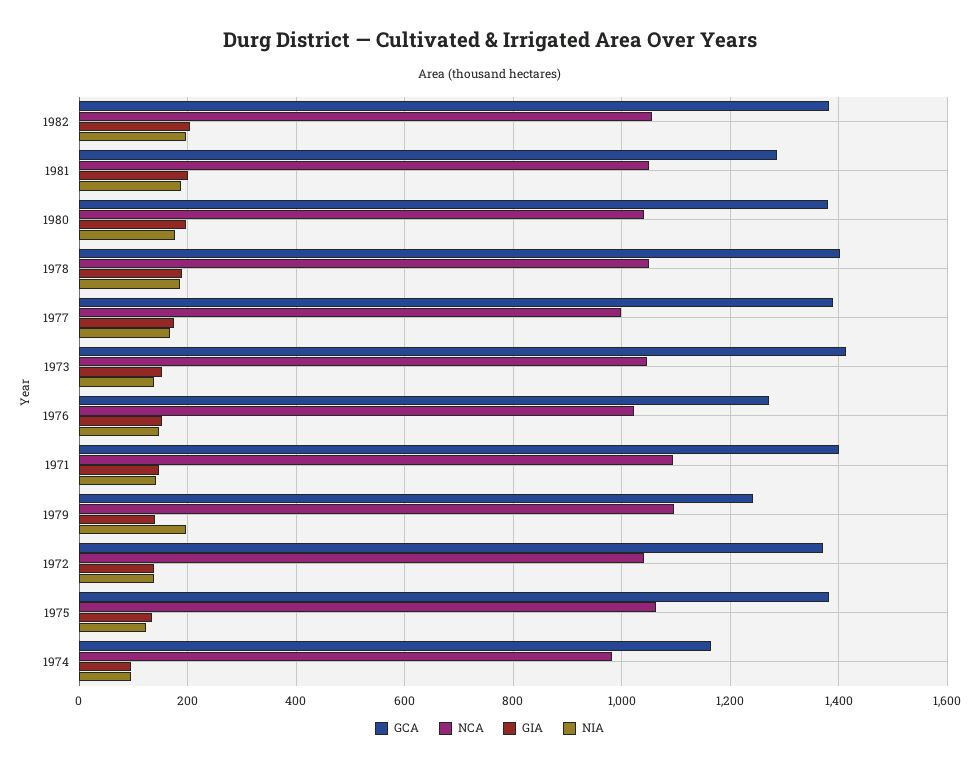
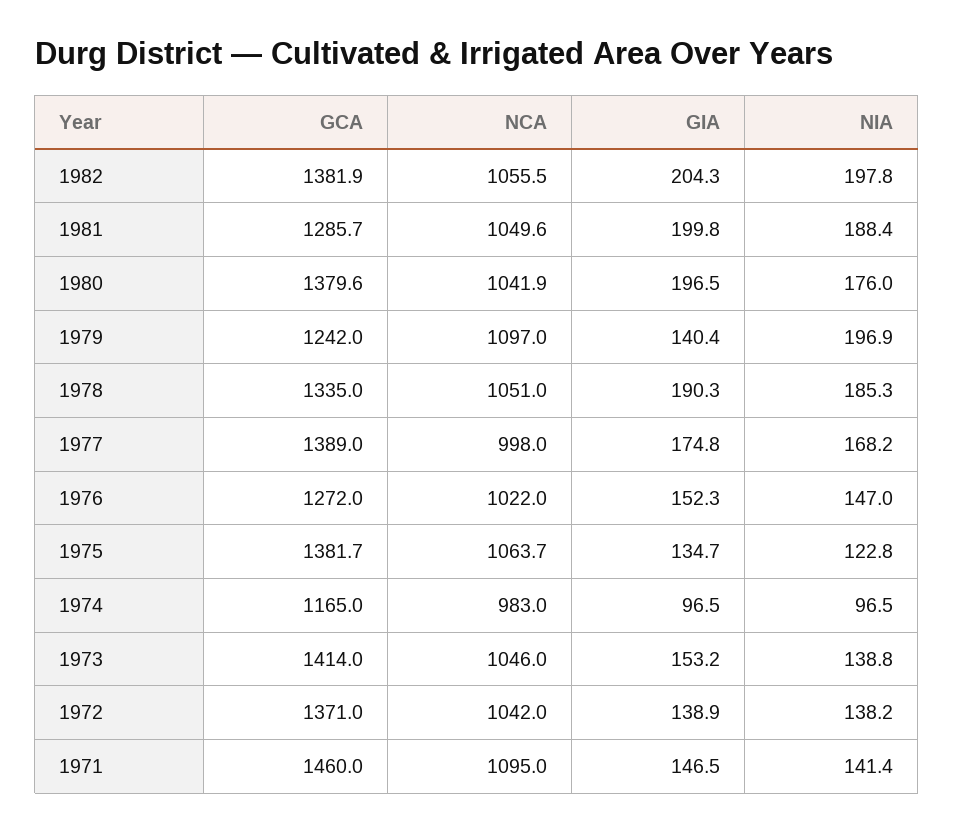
  {
    "GCA": {
      "1982": 1381.9,
      "1981": 1285.7,
      "1980": 1379.6,
-     "1978": 1400,
+     "1978": 1335,
      "1977": 1389,
      "1973": 1414,
      "1976": 1272,
-     "1971": 1400,
+     "1971": 1460,
      "1979": 1242,
      "1972": 1371,
      "1975": 1381.7,
      "1974": 1165
    },
    "NCA": {
      "1982": 1055.5,
      "1981": 1049.6,
      "1980": 1041.9,
      "1978": 1051,
      "1977": 998,
      "1973": 1046,
      "1976": 1022,
      "1971": 1095,
      "1979": 1097,
      "1972": 1042,
      "1975": 1063.7,
      "1974": 983
    },
    "GIA": {
      "1982": 204.3,
      "1981": 199.8,
      "1980": 196.5,
      "1978": 190.3,
      "1977": 174.8,
      "1973": 153.2,
      "1976": 152.3,
      "1971": 146.5,
      "1979": 140.4,
      "1972": 138.9,
      "1975": 134.7,
      "1974": 96.5
    },
    "NIA": {
      "1982": 197.8,
      "1981": 188.4,
      "1980": 176,
      "1978": 185.3,
      "1977": 168.2,
      "1973": 138.8,
      "1976": 147,
      "1971": 141.4,
      "1979": 196.9,
      "1972": 138.2,
      "1975": 122.8,
      "1974": 96.5
    }
  }

